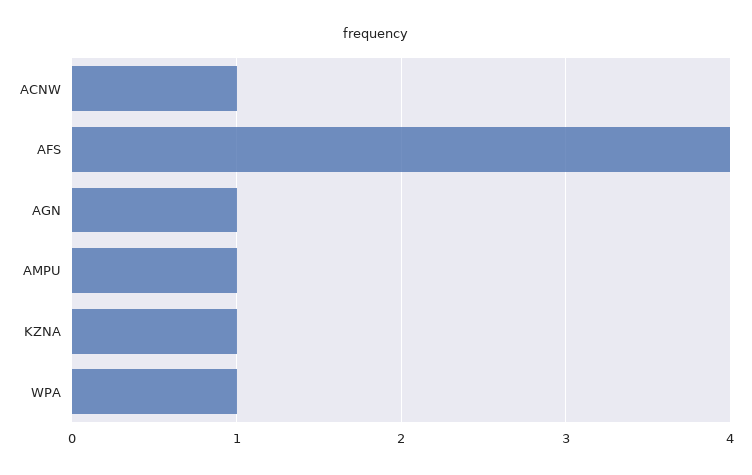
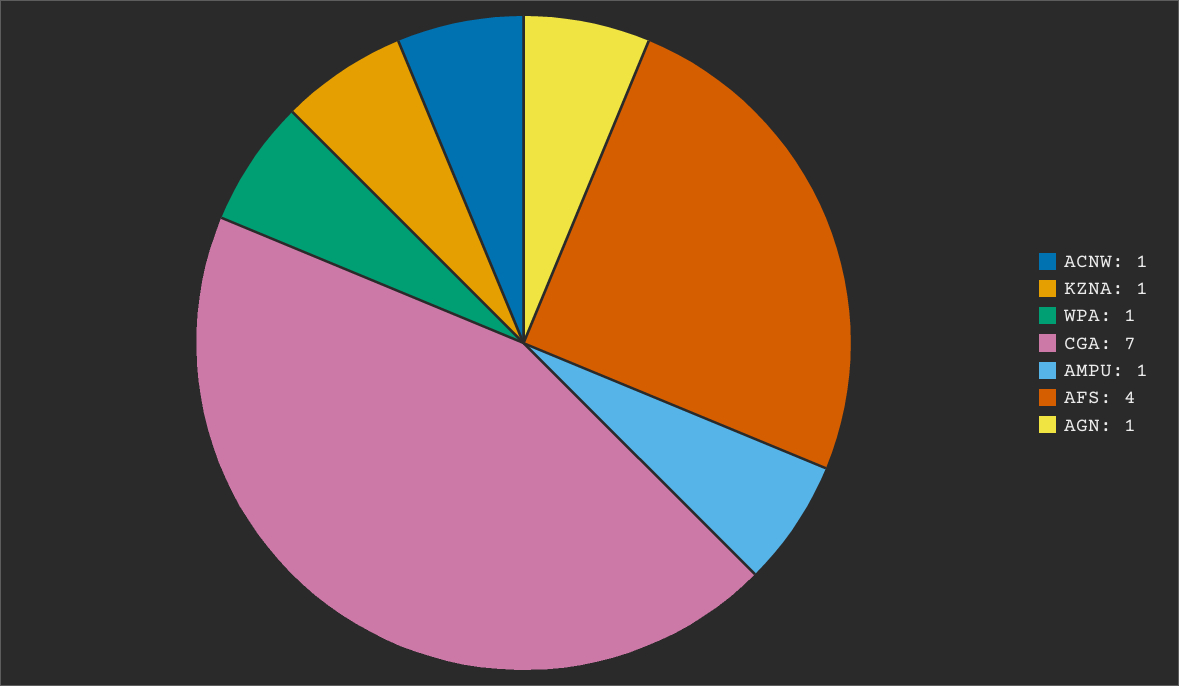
  {
    "ACNW": 1,
    "AFS": 4,
    "AGN": 1,
    "AMPU": 1,
    "KZNA": 1,
-   "WPA": 1
+   "WPA": 1,
+   "CGA": 7
  }

